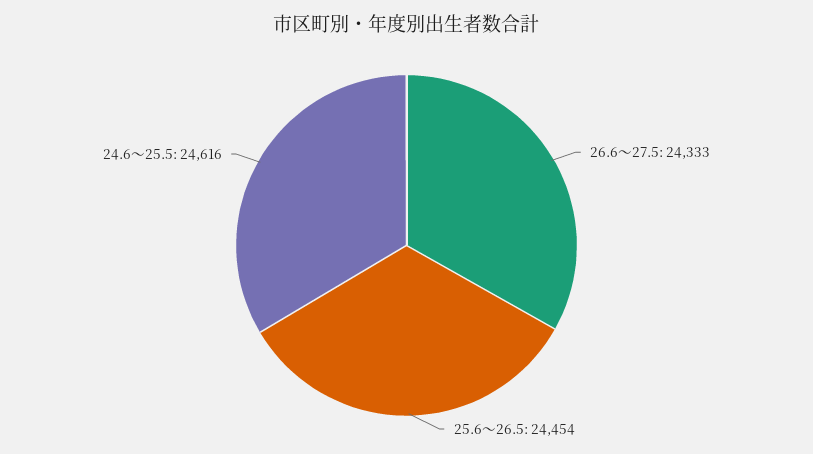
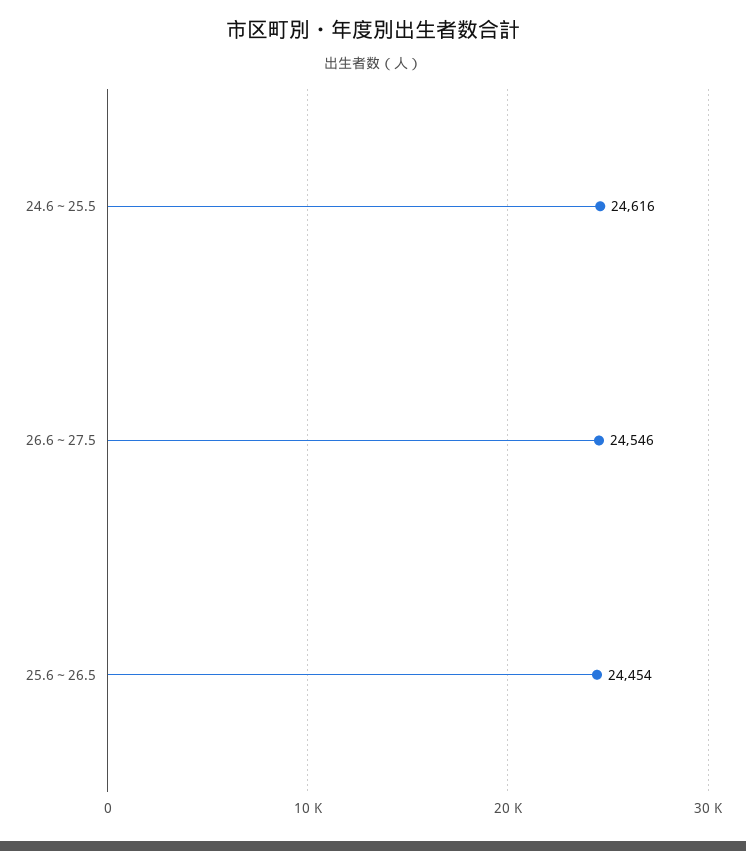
  {
-   "26.6～27.5": 24333,
+   "26.6～27.5": 24546,
    "25.6～26.5": 24454,
    "24.6～25.5": 24616
  }

